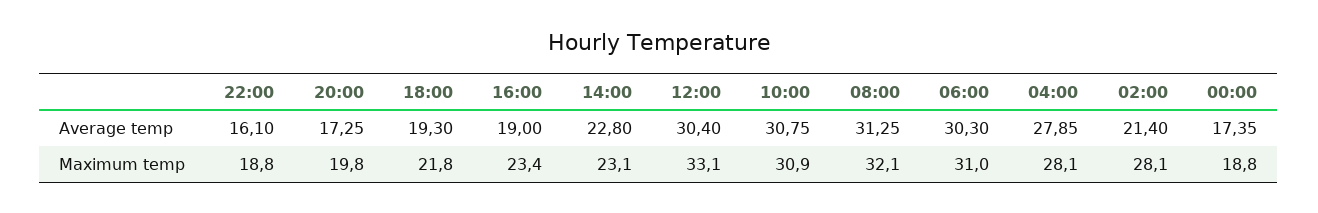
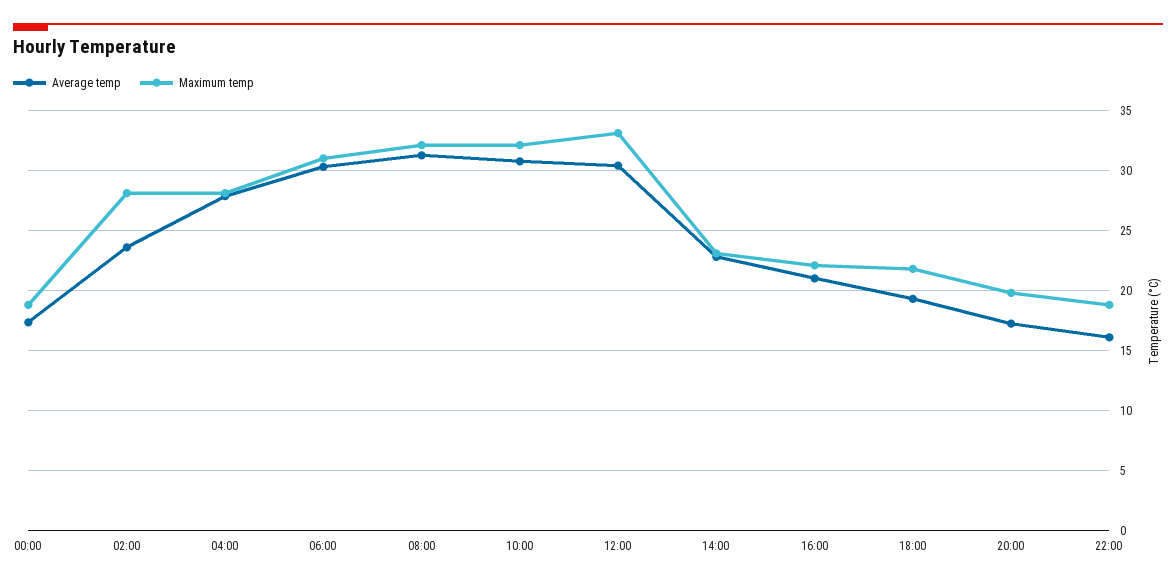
  {
    "Average temp": {
      "22:00": 16.1,
      "20:00": 17.25,
      "18:00": 19.3,
-     "16:00": 19,
+     "16:00": 21,
      "14:00": 22.8,
      "12:00": 30.4,
      "10:00": 30.75,
      "08:00": 31.25,
      "06:00": 30.3,
      "04:00": 27.85,
-     "02:00": 21.4,
+     "02:00": 23.5,
      "00:00": 17.35
    },
    "Maximum temp": {
      "22:00": 18.8,
      "20:00": 19.8,
      "18:00": 21.8,
-     "16:00": 23.4,
+     "16:00": 22,
      "14:00": 23.1,
      "12:00": 33.1,
-     "10:00": 30.9,
+     "10:00": 32,
      "08:00": 32.1,
      "06:00": 31,
      "04:00": 28.1,
      "02:00": 28.1,
      "00:00": 18.8
    }
  }

